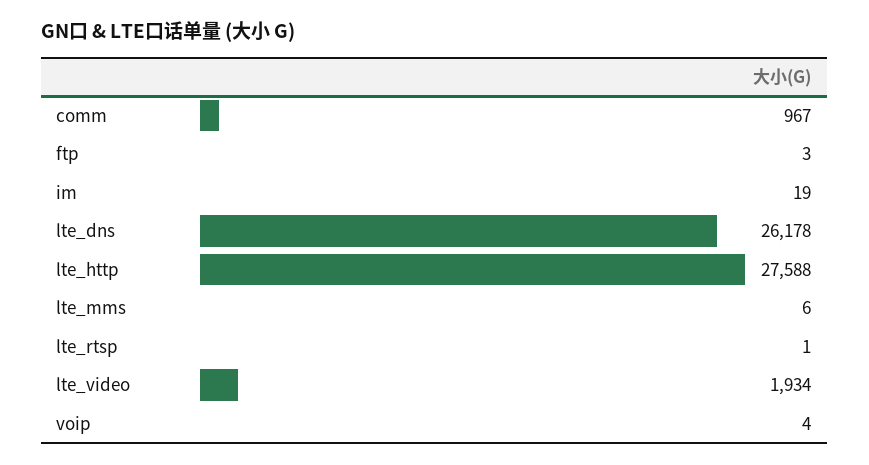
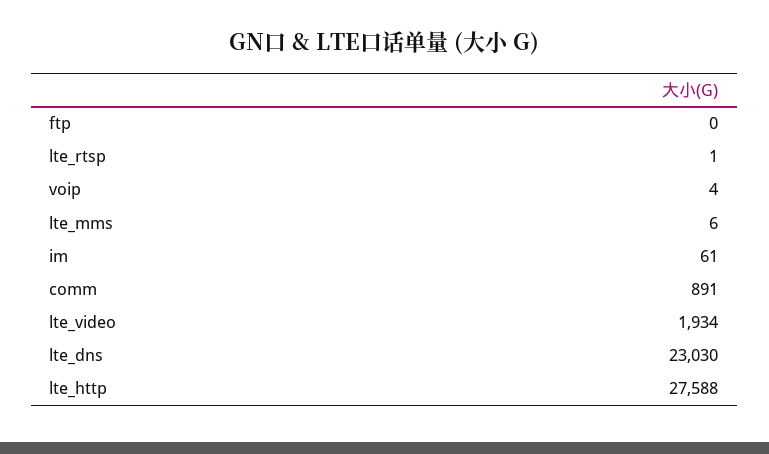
  {
-   "comm": 967,
+   "comm": 891,
-   "ftp": 3,
+   "ftp": 0,
-   "im": 19,
+   "im": 61,
-   "lte_dns": 26178,
+   "lte_dns": 23030,
    "lte_http": 27588,
    "lte_mms": 6,
    "lte_rtsp": 1,
    "lte_video": 1934,
    "voip": 4
  }

